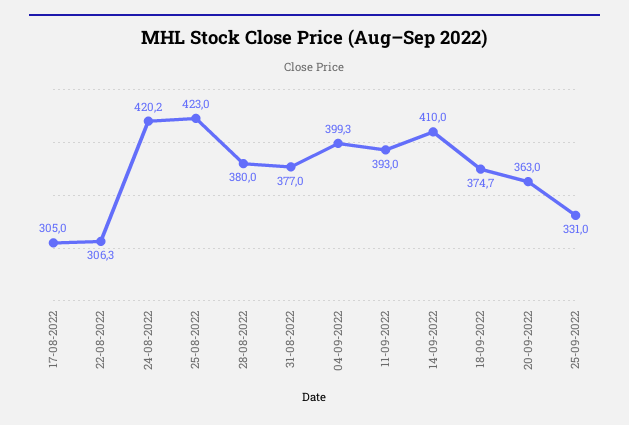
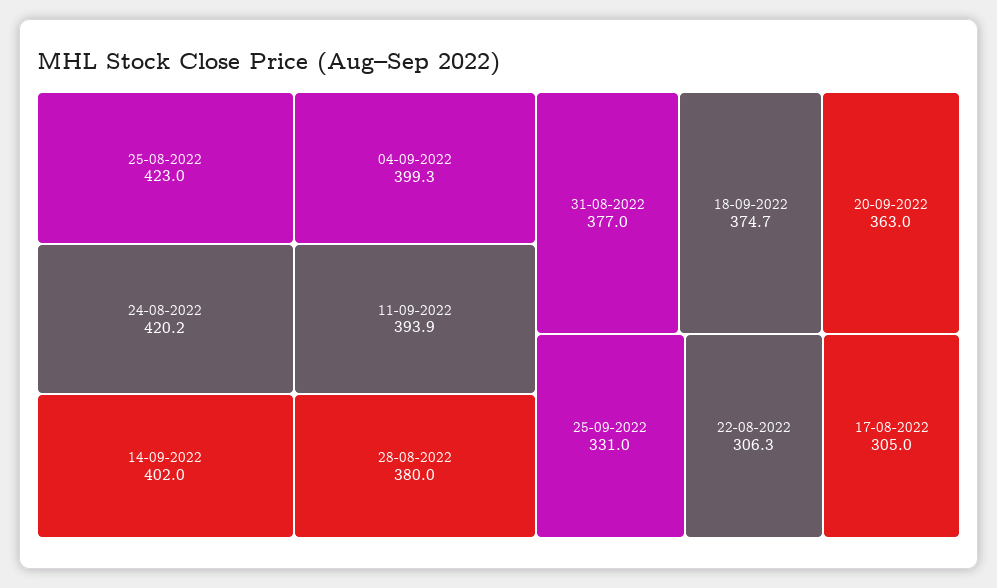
  {
    "17-08-2022": 305,
    "22-08-2022": 306.3,
    "24-08-2022": 420.2,
    "25-08-2022": 423,
    "28-08-2022": 380,
    "31-08-2022": 377,
    "04-09-2022": 399.3,
-   "11-09-2022": 393,
+   "11-09-2022": 393.9,
-   "14-09-2022": 410,
+   "14-09-2022": 402,
    "18-09-2022": 374.7,
    "20-09-2022": 363,
    "25-09-2022": 331
  }

